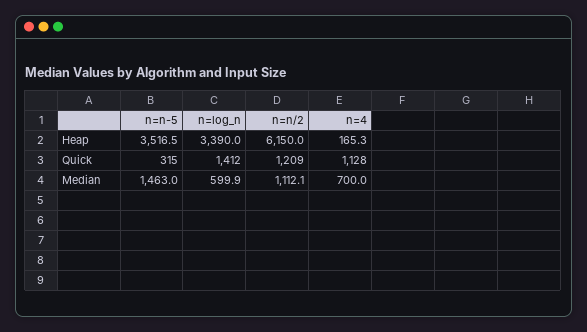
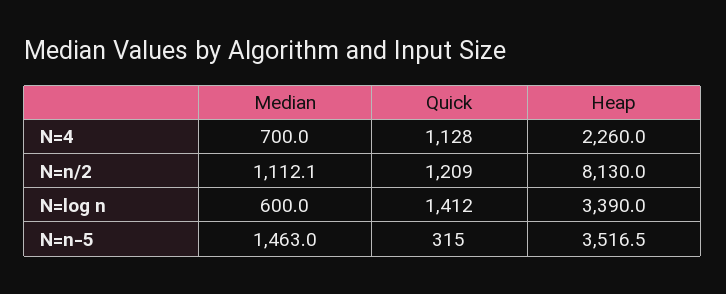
  {
    "n=n-5": {
      "Heap": 3516.5,
      "Quick": 315,
      "Median": 1463
    },
    "n=log_n": {
      "Heap": 3390,
      "Quick": 1412,
-     "Median": 599.9
+     "Median": 600
    },
    "n=n/2": {
-     "Heap": 6150,
+     "Heap": 8130,
      "Quick": 1209,
      "Median": 1112.1
    },
    "n=4": {
-     "Heap": 165.3,
+     "Heap": 2260,
      "Quick": 1128,
      "Median": 700
    }
  }

